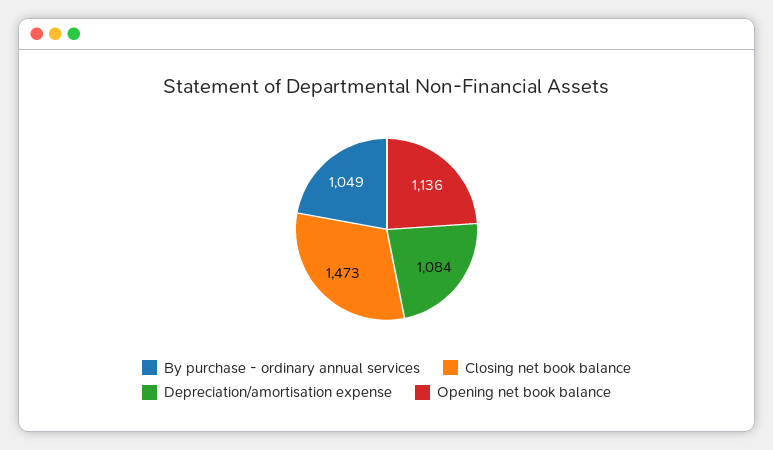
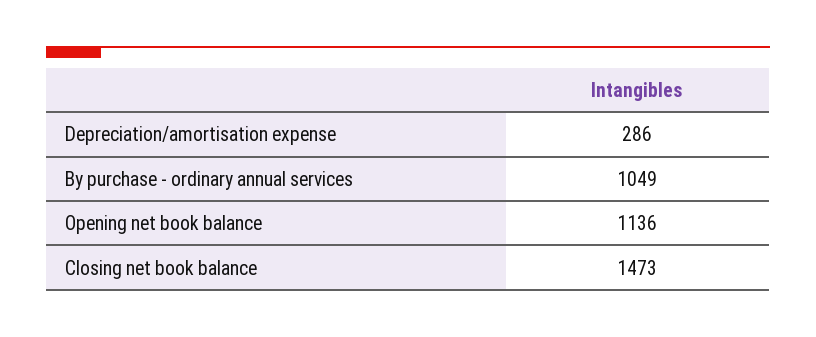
  {
    "By purchase - ordinary annual services": 1049,
    "Closing net book balance": 1473,
-   "Depreciation/amortisation expense": 1084,
+   "Depreciation/amortisation expense": 286,
    "Opening net book balance": 1136
  }

